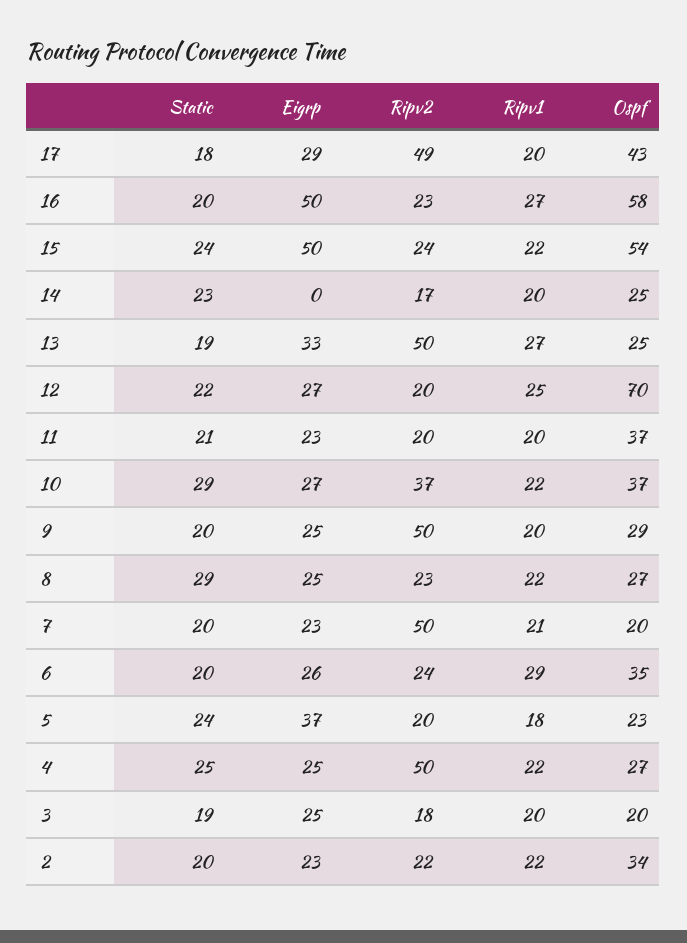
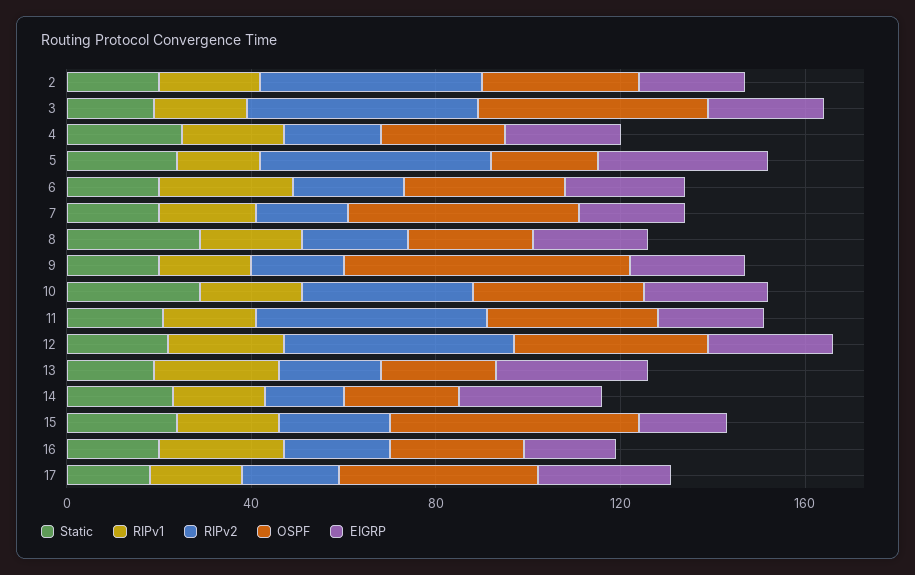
  {
    "Static": {
      "17": 18,
      "16": 20,
      "15": 24,
      "14": 23,
      "13": 19,
      "12": 22,
      "11": 21,
      "10": 29,
      "9": 20,
      "8": 29,
      "7": 20,
      "6": 20,
      "5": 24,
      "4": 25,
      "3": 19,
      "2": 20
    },
    "Eigrp": {
      "17": 29,
-     "16": 50,
+     "16": 20,
-     "15": 50,
+     "15": 20,
-     "14": 0,
+     "14": 30,
      "13": 33,
      "12": 27,
      "11": 23,
      "10": 27,
      "9": 25,
      "8": 25,
      "7": 23,
      "6": 26,
      "5": 37,
      "4": 25,
      "3": 25,
      "2": 23
    },
    "Ripv2": {
-     "17": 49,
+     "17": 20,
      "16": 23,
      "15": 24,
      "14": 17,
-     "13": 50,
+     "13": 20,
-     "12": 20,
+     "12": 50,
-     "11": 20,
+     "11": 50,
      "10": 37,
-     "9": 50,
+     "9": 20,
      "8": 23,
-     "7": 50,
+     "7": 20,
      "6": 24,
-     "5": 20,
+     "5": 50,
-     "4": 50,
+     "4": 20,
-     "3": 18,
+     "3": 50,
-     "2": 22
+     "2": 50
    },
    "Ripv1": {
      "17": 20,
      "16": 27,
      "15": 22,
      "14": 20,
      "13": 27,
      "12": 25,
      "11": 20,
      "10": 22,
      "9": 20,
      "8": 22,
      "7": 21,
      "6": 29,
      "5": 18,
      "4": 22,
      "3": 20,
      "2": 22
    },
    "Ospf": {
      "17": 43,
-     "16": 58,
+     "16": 30,
      "15": 54,
      "14": 25,
      "13": 25,
-     "12": 70,
+     "12": 40,
      "11": 37,
      "10": 37,
-     "9": 29,
+     "9": 60,
      "8": 27,
-     "7": 20,
+     "7": 50,
      "6": 35,
      "5": 23,
      "4": 27,
-     "3": 20,
+     "3": 50,
      "2": 34
    }
  }

